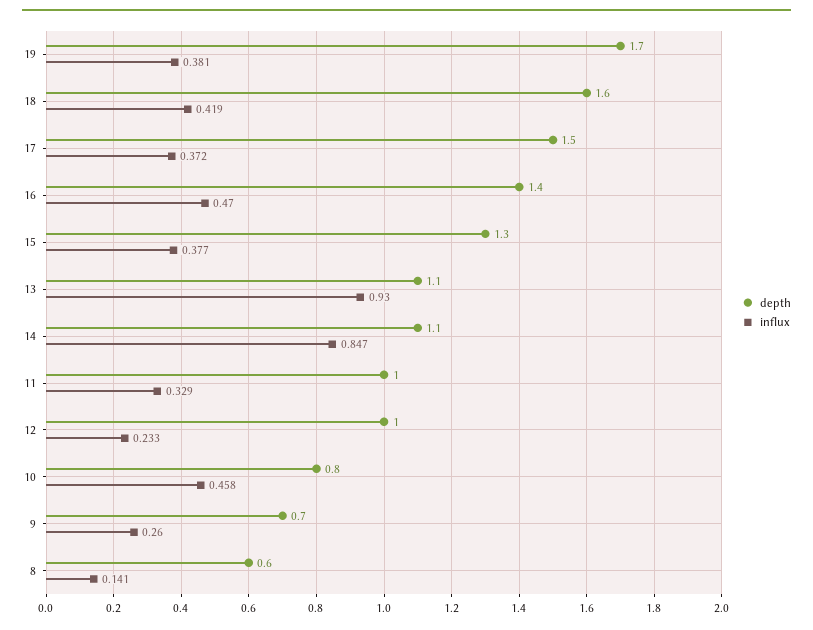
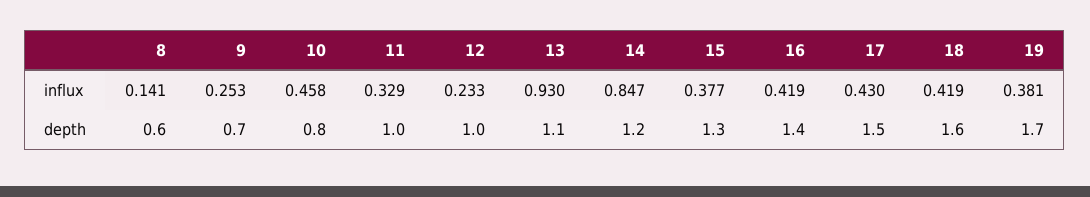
  {
    "depth": {
      "19": 1.7,
      "18": 1.6,
      "17": 1.5,
      "16": 1.4,
      "15": 1.3,
      "13": 1.1,
-     "14": 1.1,
+     "14": 1.2,
      "11": 1,
      "12": 1,
      "10": 0.8,
      "9": 0.7,
      "8": 0.6
    },
    "influx": {
      "19": 0.381,
      "18": 0.419,
-     "17": 0.372,
+     "17": 0.43,
-     "16": 0.47,
+     "16": 0.419,
      "15": 0.377,
      "13": 0.93,
      "14": 0.847,
      "11": 0.329,
      "12": 0.233,
      "10": 0.458,
-     "9": 0.26,
+     "9": 0.253,
      "8": 0.141
    }
  }

